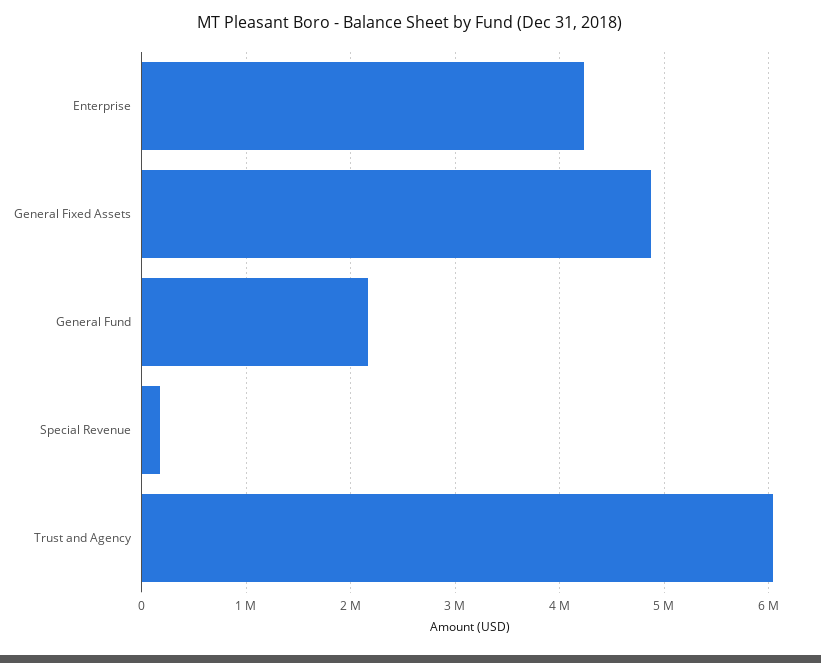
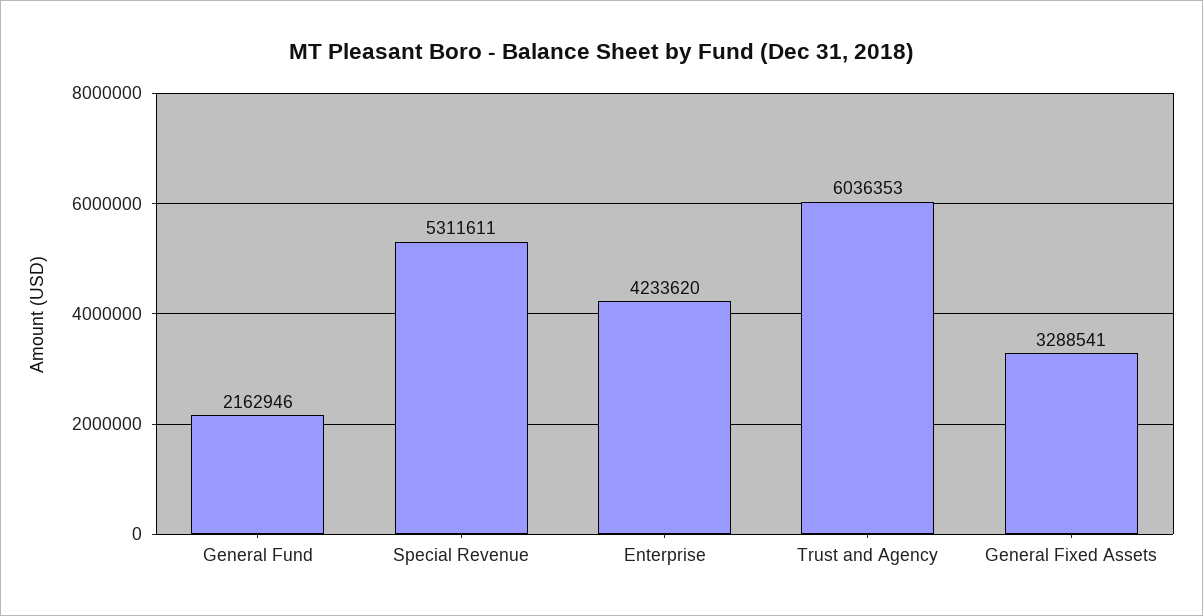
  {
    "Enterprise": 4233620,
-   "General Fixed Assets": 4900000,
+   "General Fixed Assets": 3288541,
    "General Fund": 2162946,
-   "Special Revenue": 200000,
+   "Special Revenue": 5311611,
    "Trust and Agency": 6036353
  }

